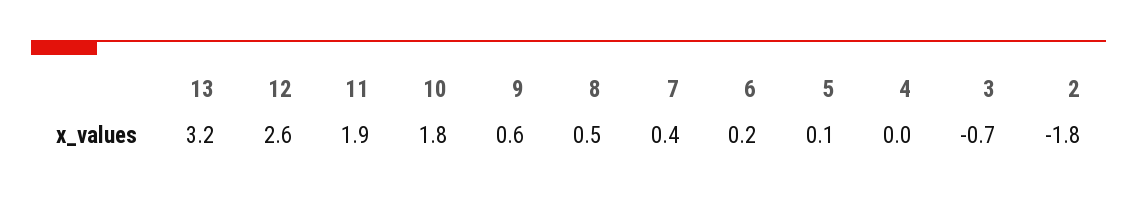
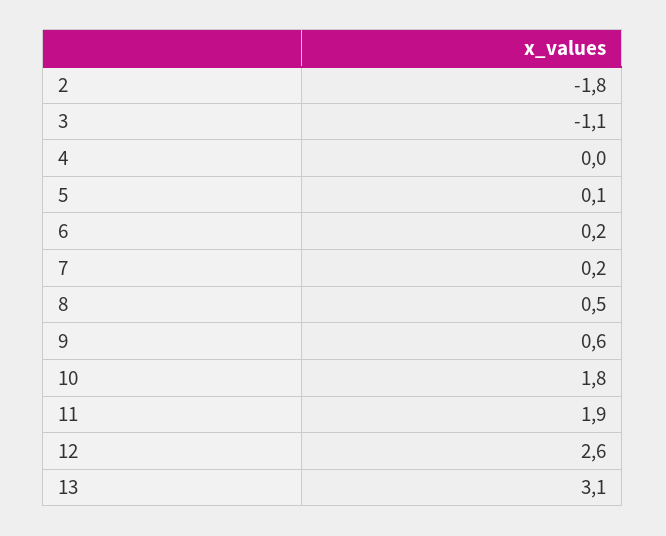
  {
-   "13": 3.2,
+   "13": 3.1,
    "12": 2.6,
    "11": 1.9,
    "10": 1.8,
    "9": 0.6,
    "8": 0.5,
-   "7": 0.4,
+   "7": 0.2,
    "6": 0.2,
    "5": 0.1,
    "4": 0,
-   "3": -0.7,
+   "3": -1.1,
    "2": -1.8
  }

